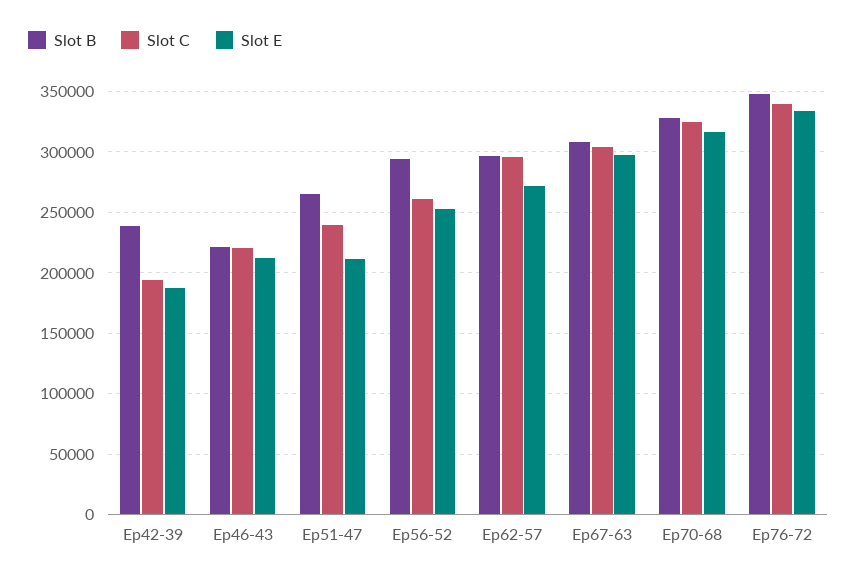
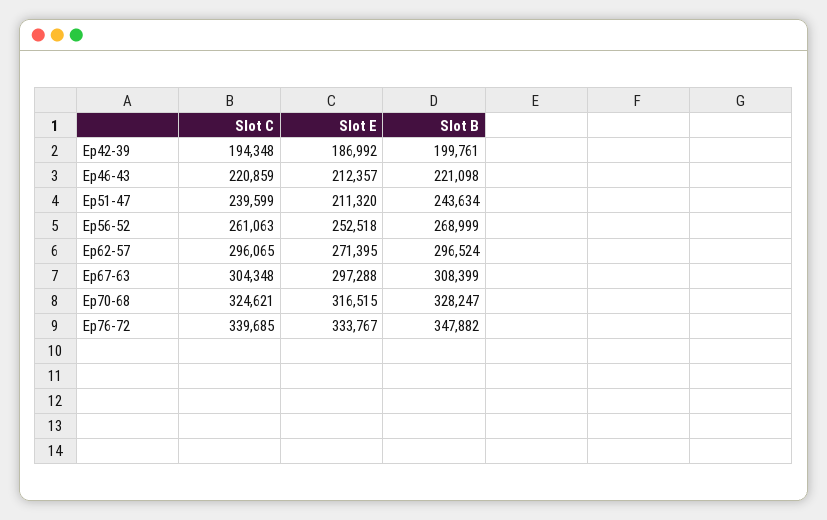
  {
    "Slot B": {
-     "Ep42-39": 240000,
+     "Ep42-39": 199761,
      "Ep46-43": 221098,
-     "Ep51-47": 265000,
+     "Ep51-47": 243634,
-     "Ep56-52": 295000,
+     "Ep56-52": 268999,
      "Ep62-57": 296524,
      "Ep67-63": 308399,
      "Ep70-68": 328247,
      "Ep76-72": 347882
    },
    "Slot C": {
      "Ep42-39": 194348,
      "Ep46-43": 220859,
      "Ep51-47": 239599,
      "Ep56-52": 261063,
      "Ep62-57": 296065,
      "Ep67-63": 304348,
      "Ep70-68": 324621,
      "Ep76-72": 339685
    },
    "Slot E": {
      "Ep42-39": 186992,
      "Ep46-43": 212357,
      "Ep51-47": 211320,
      "Ep56-52": 252518,
      "Ep62-57": 271395,
      "Ep67-63": 297288,
      "Ep70-68": 316515,
      "Ep76-72": 333767
    }
  }

